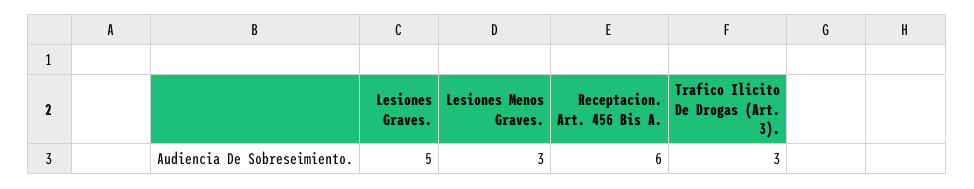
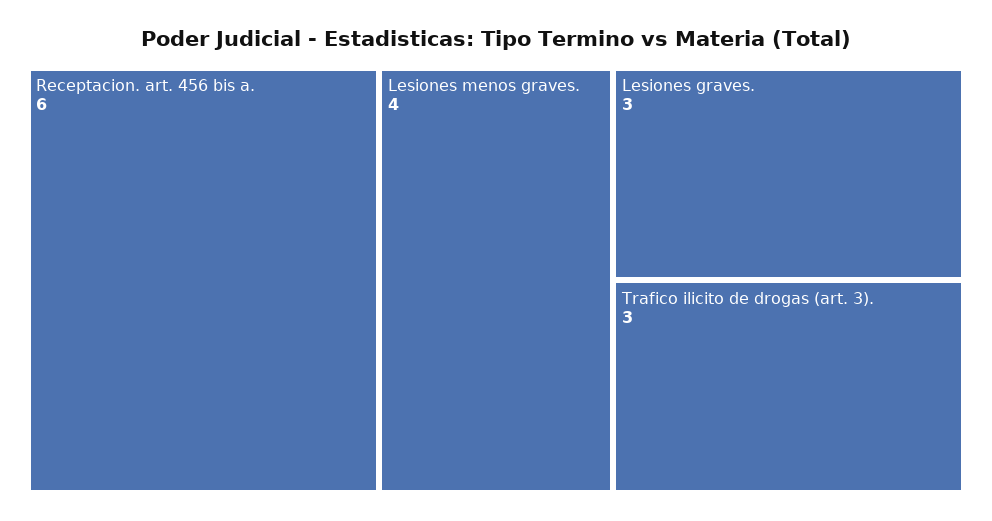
  {
-   "Lesiones Graves.": 5,
+   "Lesiones Graves.": 3,
-   "Lesiones Menos Graves.": 3,
+   "Lesiones Menos Graves.": 4,
    "Receptacion. Art. 456 Bis A.": 6,
    "Trafico Ilicito De Drogas (Art. 3).": 3
  }

